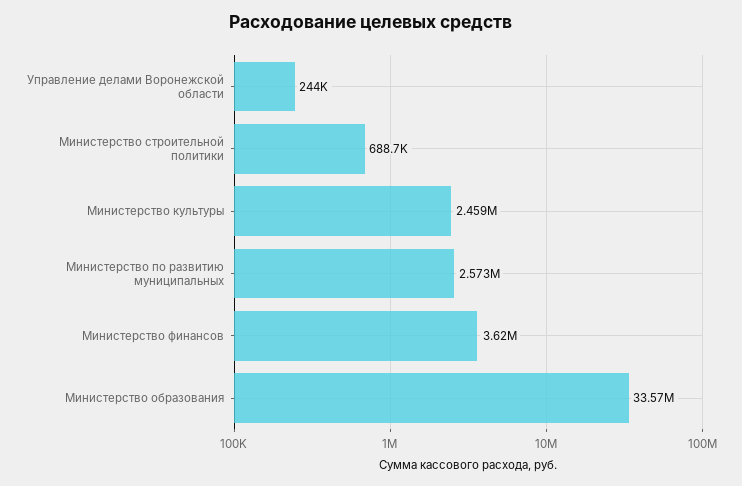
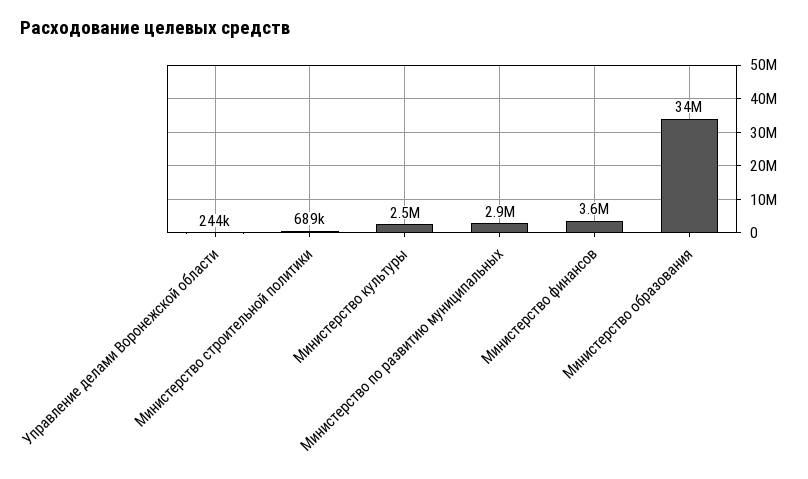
  {
    "Управление делами Воронежской области": 244000,
    "Министерство строительной политики": 688700,
    "Министерство культуры": 2459000,
-   "Министерство по развитию муниципальных": 2573000,
+   "Министерство по развитию муниципальных": 2900000,
    "Министерство финансов": 3620000,
    "Министерство образования": 33570000
  }

